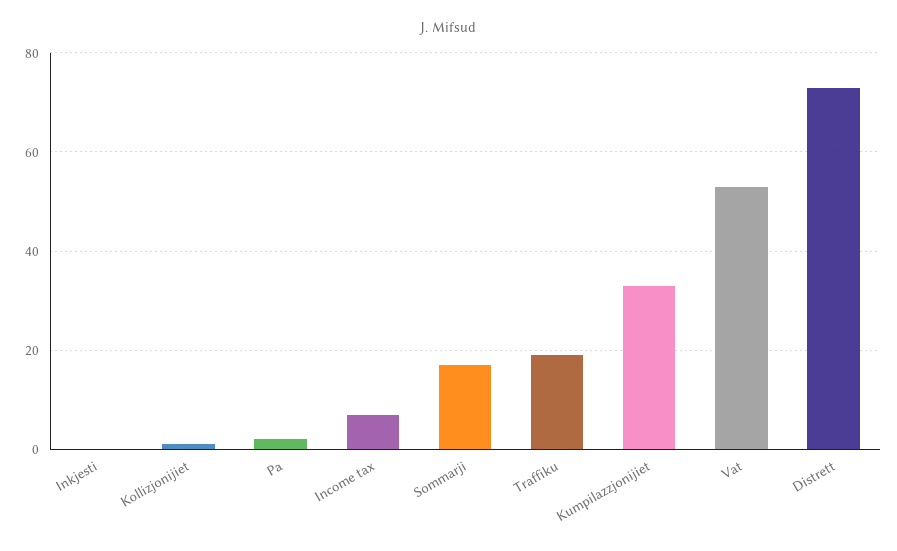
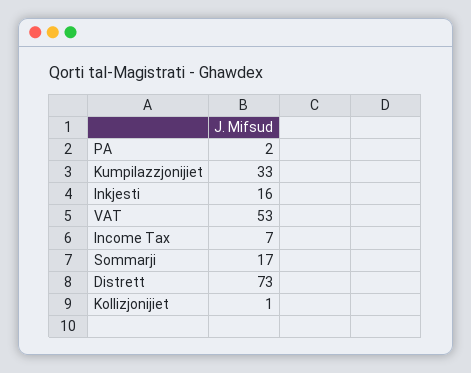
  {
-   "Inkjesti": 0,
+   "Inkjesti": 16,
    "Kollizjonijiet": 1,
    "Pa": 2,
    "Income tax": 7,
    "Sommarji": 17,
-   "Traffiku": 20,
    "Kumpilazzjonijiet": 33,
    "Vat": 53,
    "Distrett": 73
  }

